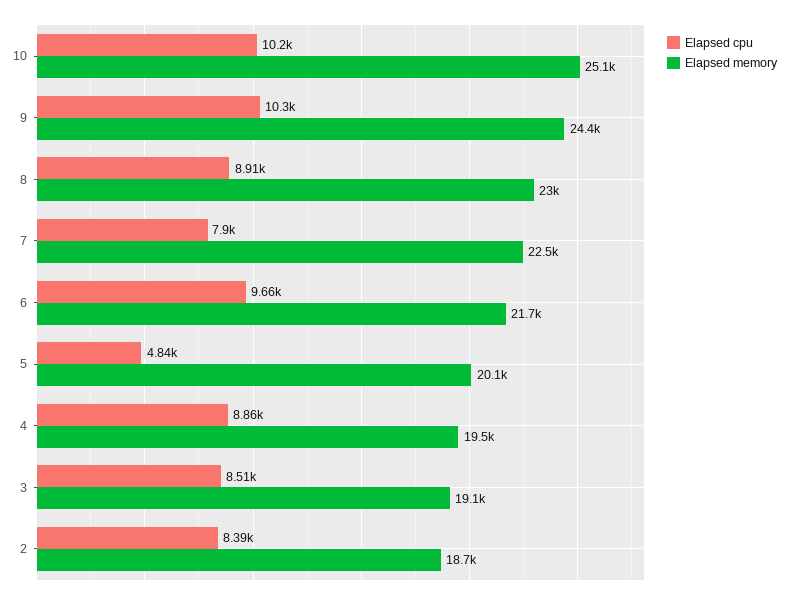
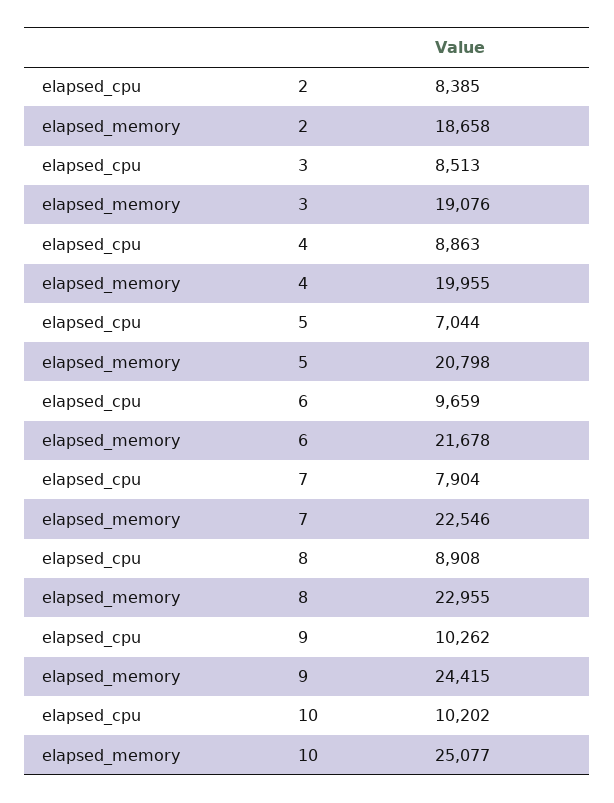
  {
    "Elapsed cpu": {
      "10": 10202,
      "9": 10262,
      "8": 8908,
      "7": 7904,
      "6": 9659,
-     "5": 4840,
+     "5": 7044,
      "4": 8863,
      "3": 8513,
      "2": 8385
    },
    "Elapsed memory": {
      "10": 25077,
      "9": 24415,
      "8": 22955,
      "7": 22546,
      "6": 21678,
-     "5": 20100,
+     "5": 20798,
-     "4": 19500,
+     "4": 19955,
      "3": 19076,
      "2": 18658
    }
  }

